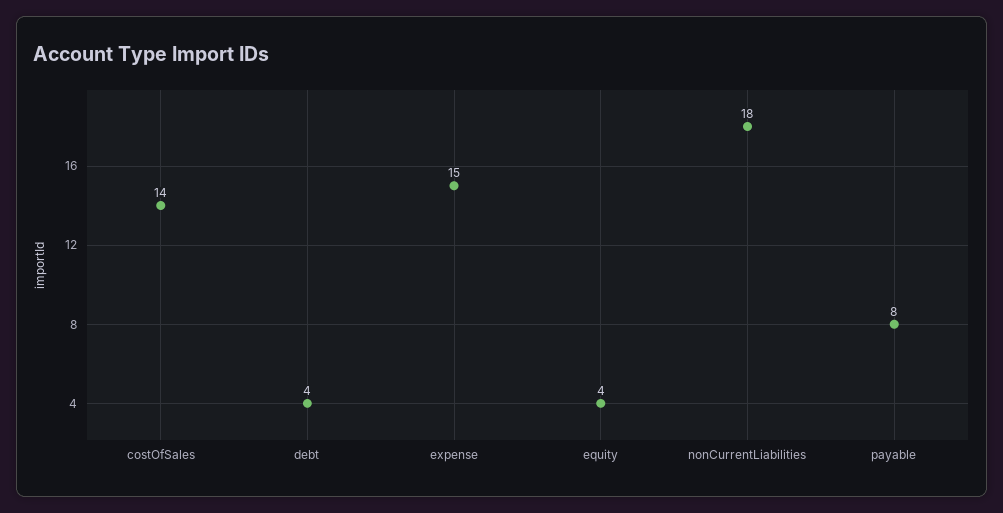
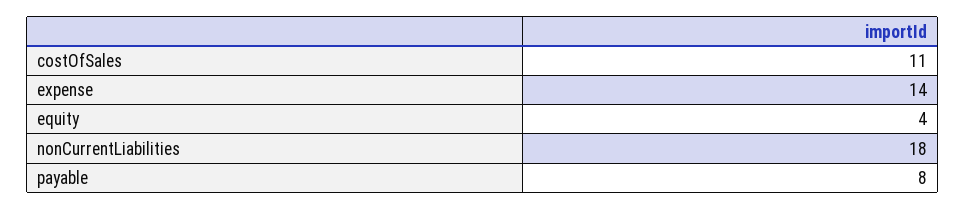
  {
-   "costOfSales": 14,
+   "costOfSales": 11,
-   "debt": 4,
-   "expense": 15,
+   "expense": 14,
    "equity": 4,
    "nonCurrentLiabilities": 18,
    "payable": 8
  }

